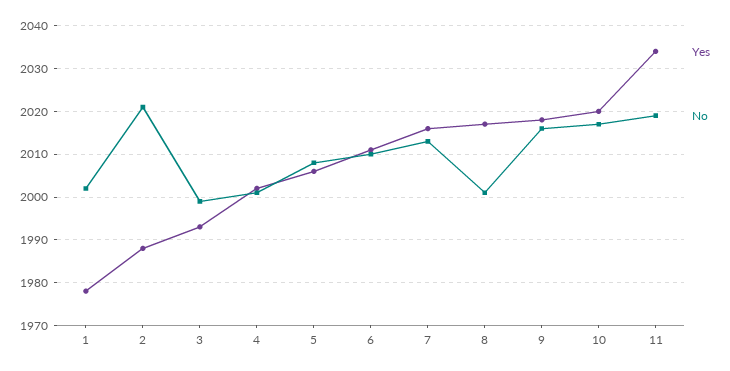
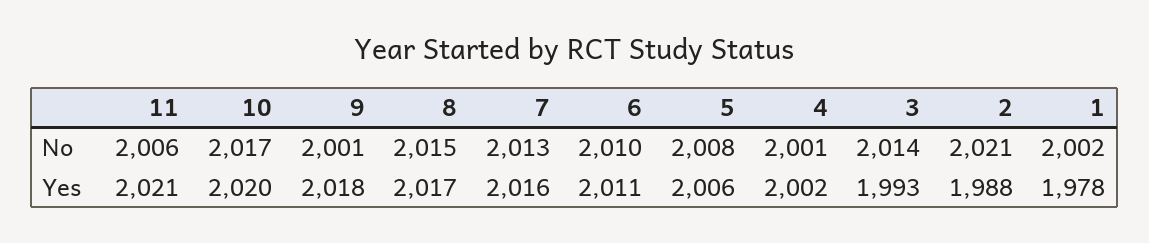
  {
    "Yes": {
      "1": 1978,
      "2": 1988,
      "3": 1993,
      "4": 2002,
      "5": 2006,
      "6": 2011,
      "7": 2016,
      "8": 2017,
      "9": 2018,
      "10": 2020,
-     "11": 2035
+     "11": 2021
    },
    "No": {
      "1": 2002,
      "2": 2021,
-     "3": 2000,
+     "3": 2014,
      "4": 2001,
      "5": 2008,
      "6": 2010,
      "7": 2013,
-     "8": 2000,
+     "8": 2015,
-     "9": 2015,
+     "9": 2001,
      "10": 2017,
-     "11": 2020
+     "11": 2006
    }
  }

